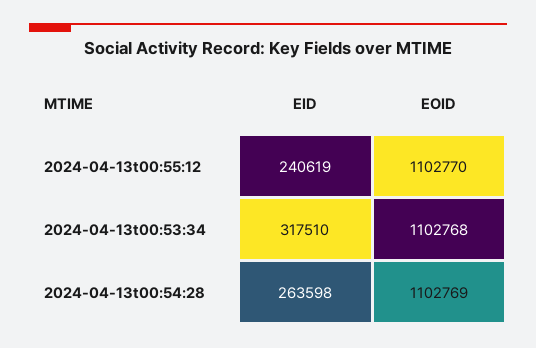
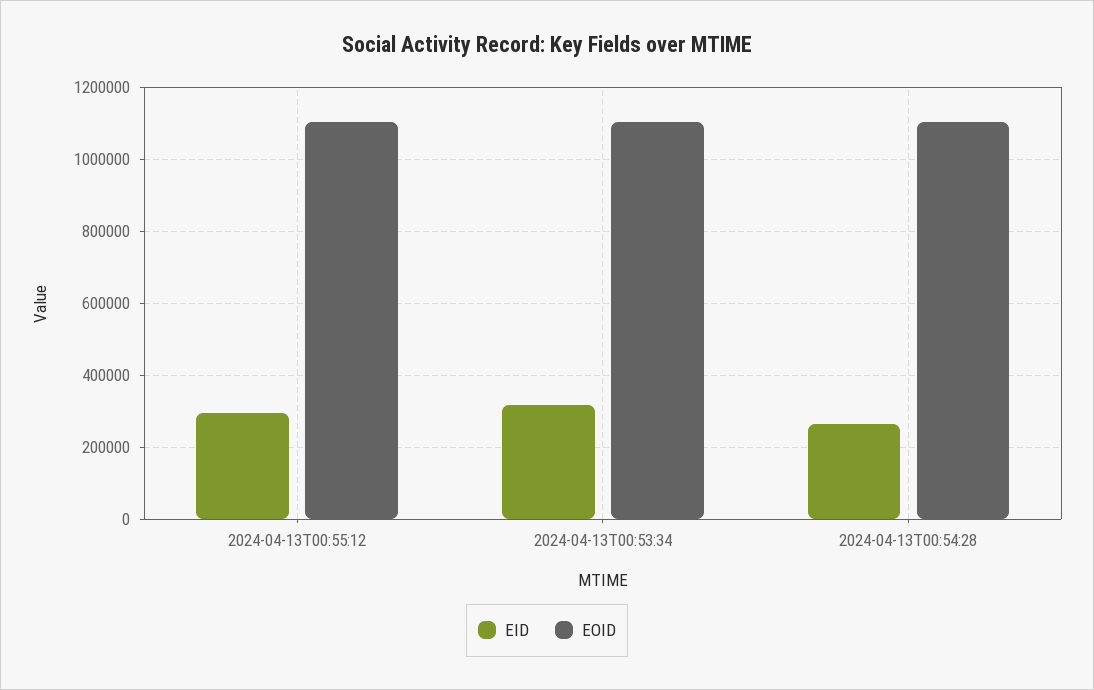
  {
    "EID": {
-     "2024-04-13t00:55:12": 240619,
+     "2024-04-13t00:55:12": 300000,
      "2024-04-13t00:53:34": 317510,
      "2024-04-13t00:54:28": 263598
    },
    "EOID": {
      "2024-04-13t00:55:12": 1102770,
      "2024-04-13t00:53:34": 1102768,
      "2024-04-13t00:54:28": 1102769
    }
  }

